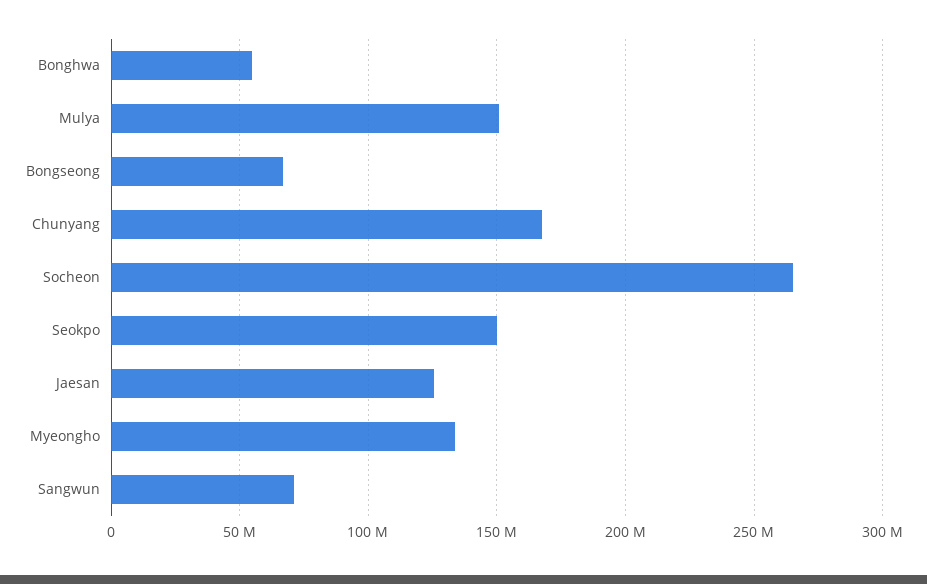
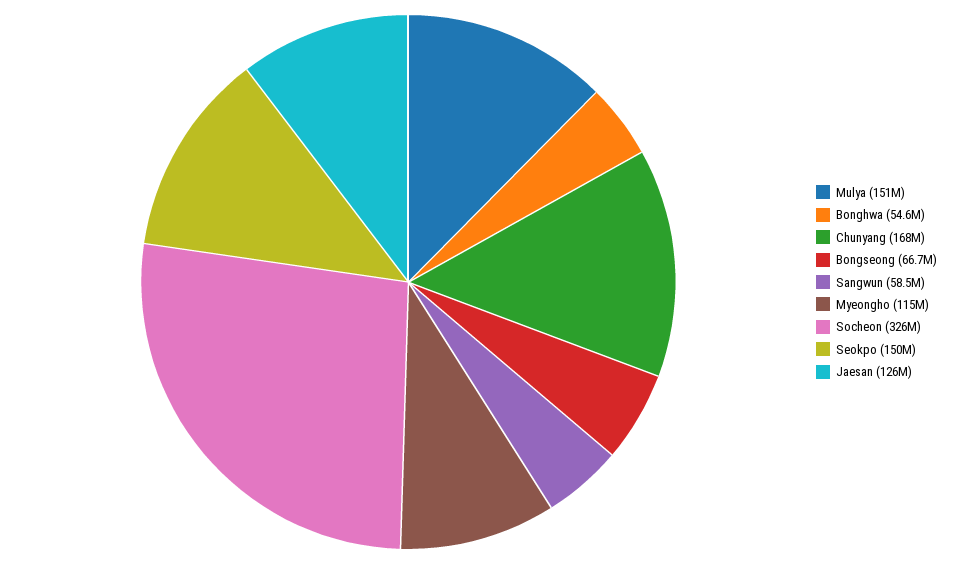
  {
    "Bonghwa": 54600000,
    "Mulya": 151000000,
    "Bongseong": 66700000,
    "Chunyang": 168000000,
-   "Socheon": 265000000,
+   "Socheon": 326000000,
    "Seokpo": 150000000,
    "Jaesan": 126000000,
-   "Myeongho": 135000000,
+   "Myeongho": 115000000,
-   "Sangwun": 70000000
+   "Sangwun": 58500000
  }

